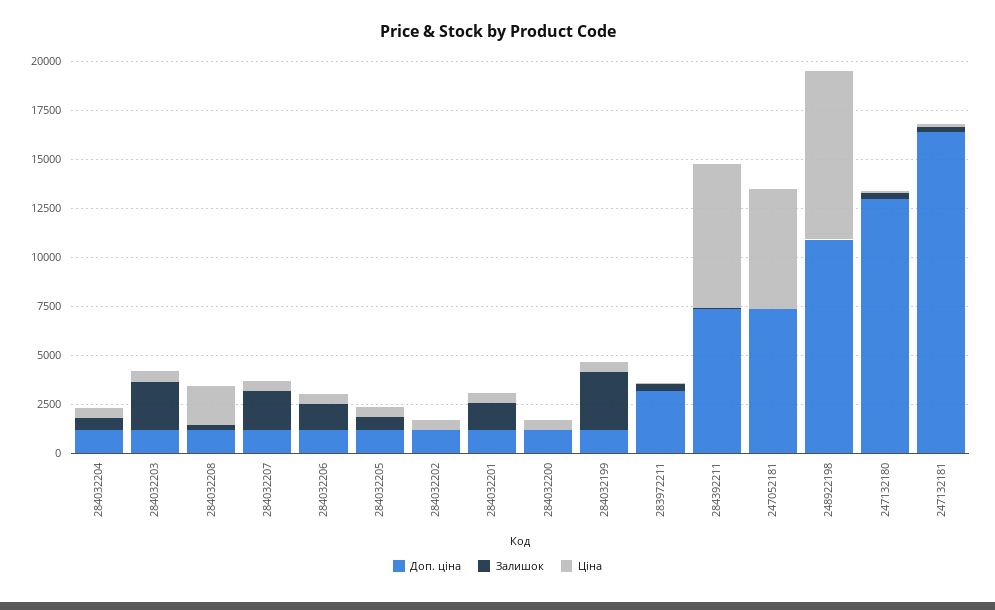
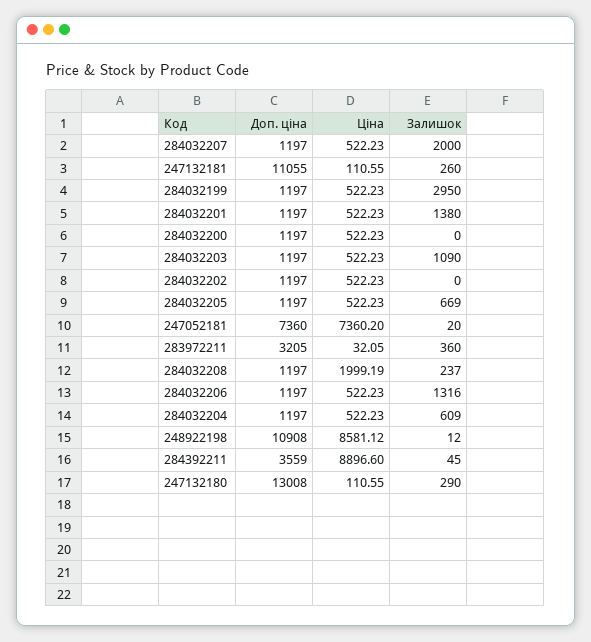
  {
    "Доп. ціна": {
      "284032204": 1197,
      "284032203": 1197,
      "284032208": 1197,
      "284032207": 1197,
      "284032206": 1197,
      "284032205": 1197,
      "284032202": 1197,
      "284032201": 1197,
      "284032200": 1197,
      "284032199": 1197,
      "283972211": 3205,
-     "284392211": 7500,
+     "284392211": 3559,
      "247052181": 7360,
      "248922198": 10908,
      "247132180": 13008,
-     "247132181": 16500
+     "247132181": 11055
    },
    "Залишок": {
      "284032204": 609,
-     "284032203": 2500,
+     "284032203": 1090,
      "284032208": 237,
      "284032207": 2000,
      "284032206": 1316,
      "284032205": 669,
      "284032202": 0,
      "284032201": 1380,
      "284032200": 0,
      "284032199": 2950,
      "283972211": 360,
      "284392211": 45,
      "247052181": 20,
      "248922198": 12,
      "247132180": 290,
      "247132181": 260
    },
    "Ціна": {
      "284032204": 522.23,
      "284032203": 522.23,
      "284032208": 1999.19,
      "284032207": 522.23,
      "284032206": 522.23,
      "284032205": 522.23,
      "284032202": 522.23,
      "284032201": 522.23,
      "284032200": 522.23,
      "284032199": 522.23,
      "283972211": 32.05,
-     "284392211": 7500,
+     "284392211": 8896.6,
-     "247052181": 6000,
+     "247052181": 7360.2,
      "248922198": 8581.12,
      "247132180": 110.55,
      "247132181": 110.55
    }
  }

